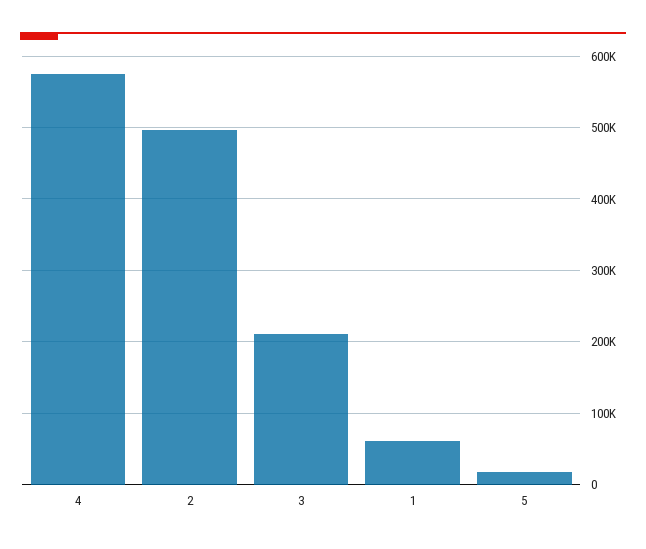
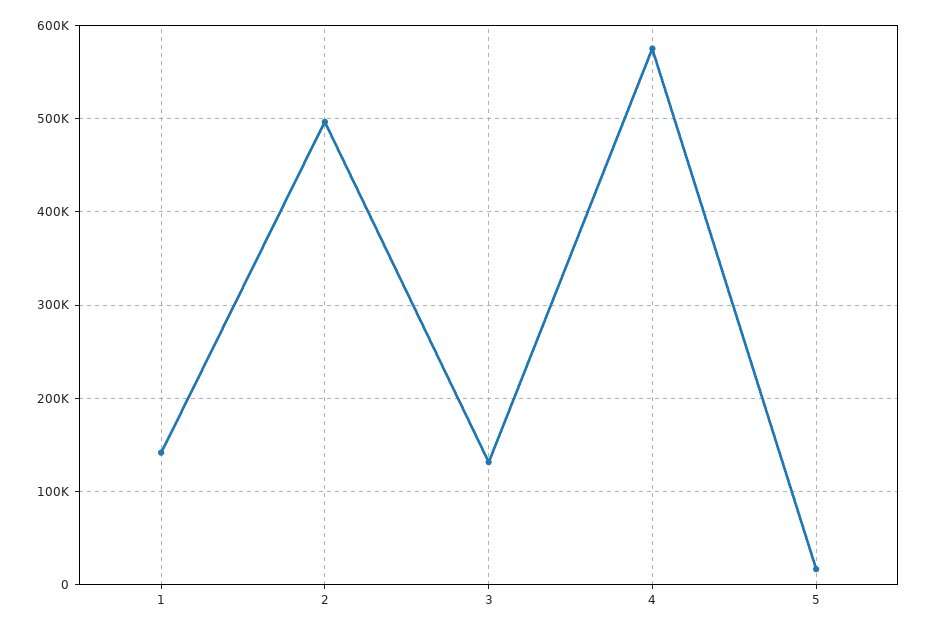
  {
    "4": 570000,
    "2": 500000,
-   "3": 210000,
+   "3": 130000,
-   "1": 60000,
+   "1": 140000,
    "5": 20000
  }

